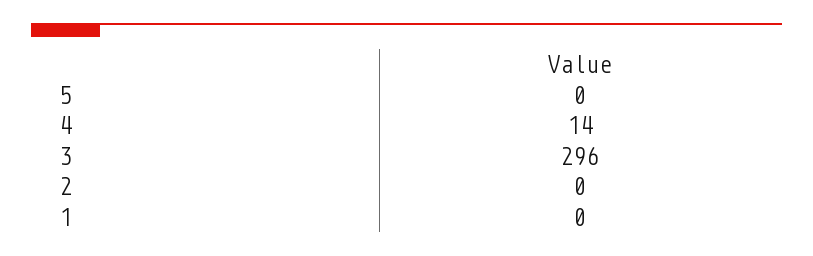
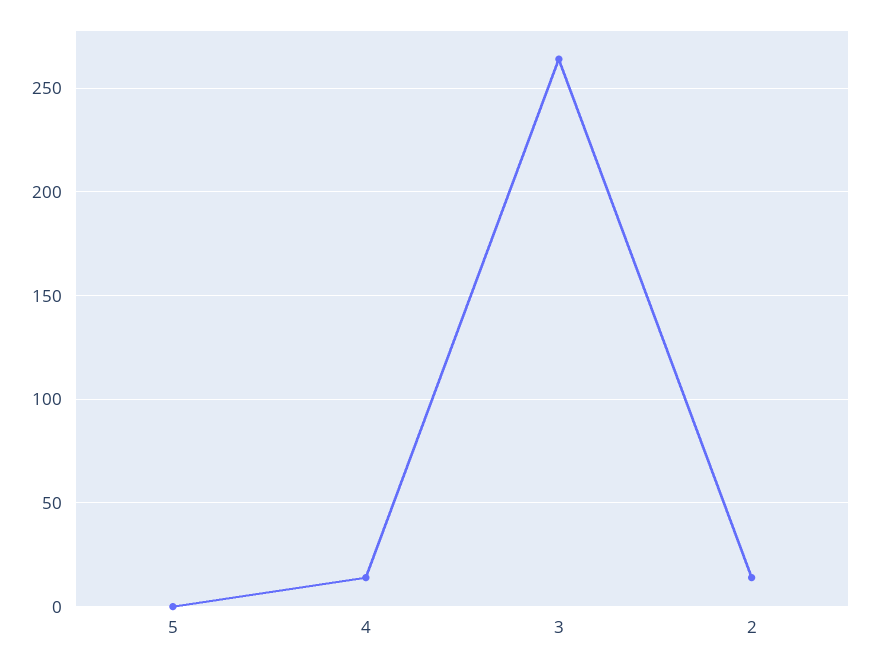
  {
    "5": 0,
    "4": 14,
-   "3": 296,
+   "3": 265,
-   "2": 0,
+   "2": 15
-   "1": 0
  }

